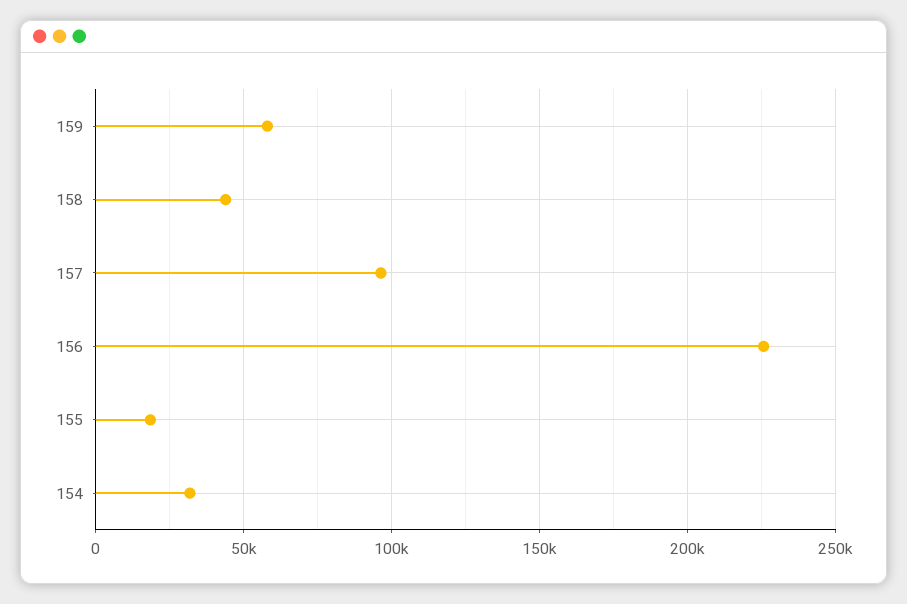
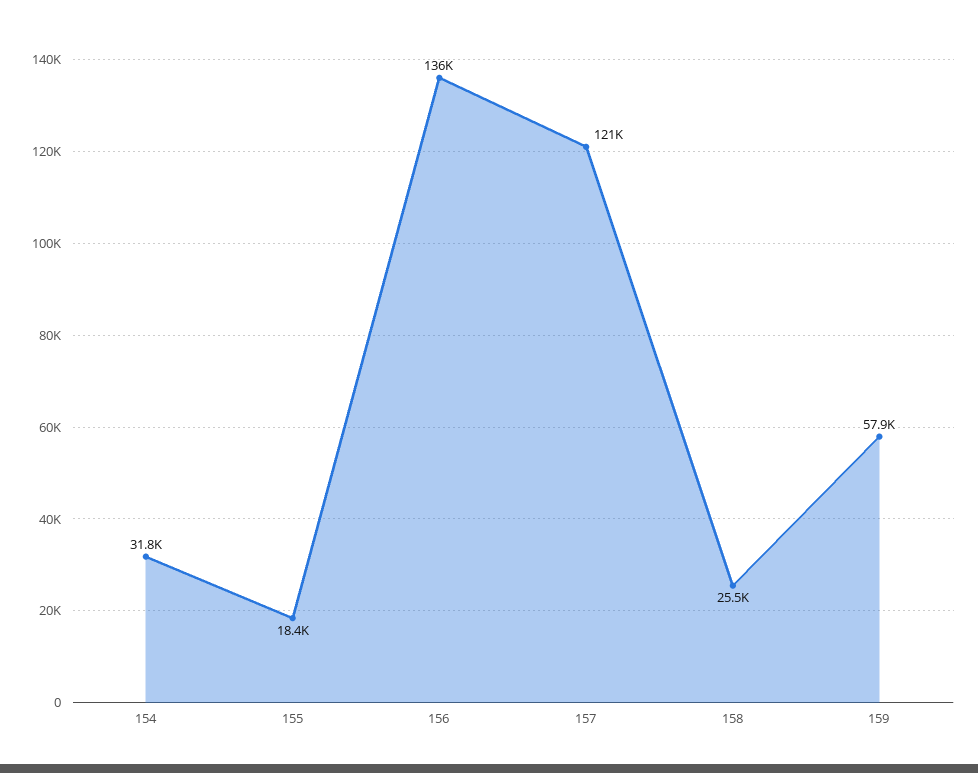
  {
    "159": 57900,
-   "158": 45000,
+   "158": 25500,
-   "157": 95000,
+   "157": 121000,
-   "156": 225000,
+   "156": 136000,
    "155": 18400,
    "154": 31800
  }

